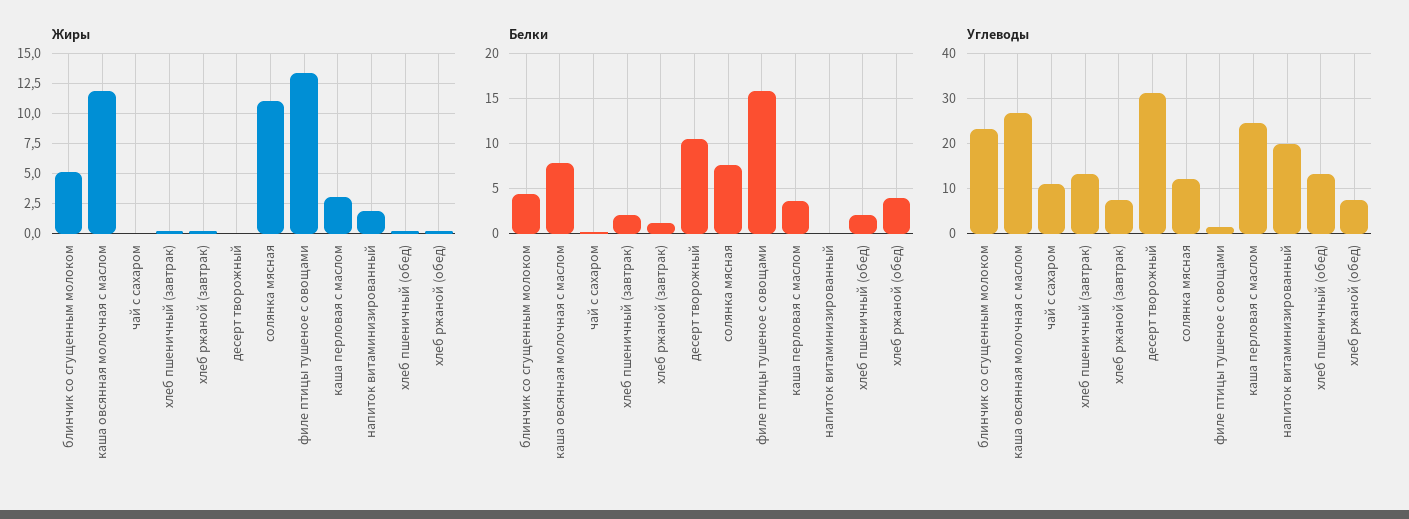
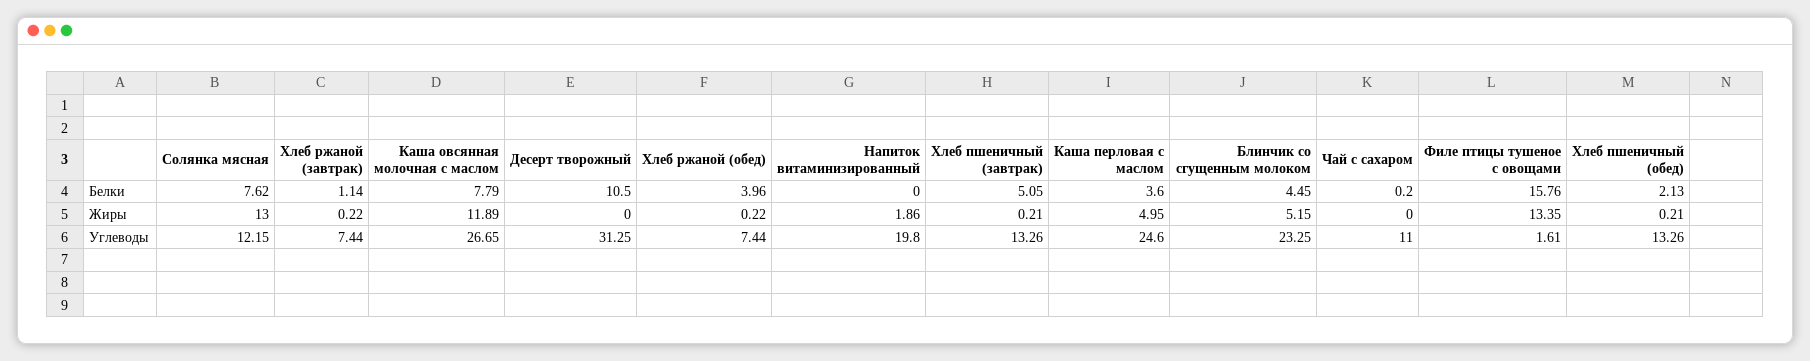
  {
    "Жиры": {
      "блинчик со сгущенным молоком": 5.15,
      "каша овсянная молочная с маслом": 11.89,
      "чай с сахаром": 0,
      "хлеб пшеничный (завтрак)": 0.21,
      "хлеб ржаной (завтрак)": 0.22,
      "десерт творожный": 0,
-     "солянка мясная": 11,
+     "солянка мясная": 13,
      "филе птицы тушеное с овощами": 13.35,
-     "каша перловая с маслом": 3,
+     "каша перловая с маслом": 4.95,
      "напиток витаминизированный": 1.86,
      "хлеб пшеничный (обед)": 0.21,
      "хлеб ржаной (обед)": 0.22
    },
    "Белки": {
      "блинчик со сгущенным молоком": 4.45,
      "каша овсянная молочная с маслом": 7.79,
      "чай с сахаром": 0.2,
-     "хлеб пшеничный (завтрак)": 2,
+     "хлеб пшеничный (завтрак)": 5.05,
      "хлеб ржаной (завтрак)": 1.14,
      "десерт творожный": 10.5,
      "солянка мясная": 7.62,
      "филе птицы тушеное с овощами": 15.76,
      "каша перловая с маслом": 3.6,
      "напиток витаминизированный": 0,
      "хлеб пшеничный (обед)": 2.13,
      "хлеб ржаной (обед)": 3.96
    },
    "Углеводы": {
      "блинчик со сгущенным молоком": 23.25,
      "каша овсянная молочная с маслом": 26.65,
      "чай с сахаром": 11,
      "хлеб пшеничный (завтрак)": 13.26,
      "хлеб ржаной (завтрак)": 7.44,
      "десерт творожный": 31.25,
      "солянка мясная": 12.15,
      "филе птицы тушеное с овощами": 1.61,
      "каша перловая с маслом": 24.6,
      "напиток витаминизированный": 19.8,
      "хлеб пшеничный (обед)": 13.26,
      "хлеб ржаной (обед)": 7.44
    }
  }

